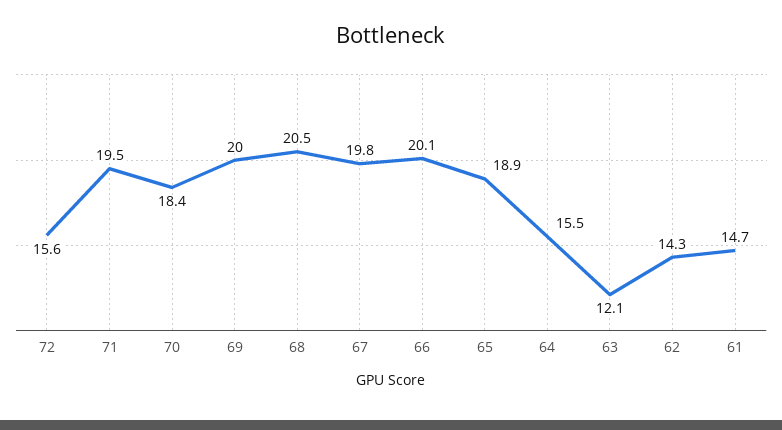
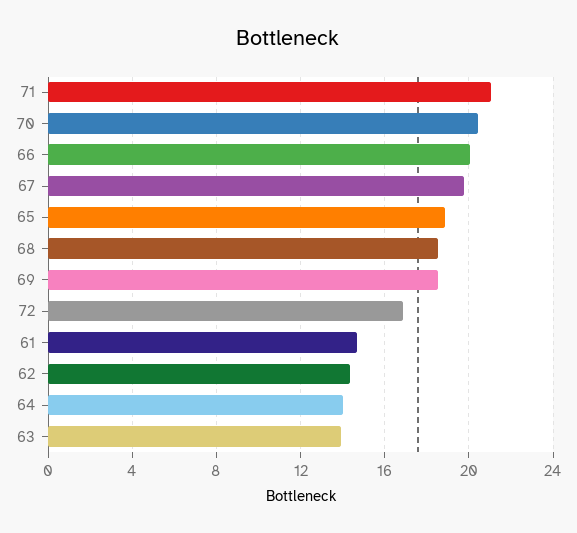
  {
-   "72": 15.6,
+   "72": 17,
-   "71": 19.5,
+   "71": 21,
-   "70": 18.4,
+   "70": 20.5,
-   "69": 20,
+   "69": 18.5,
-   "68": 20.5,
+   "68": 18.5,
    "67": 19.8,
    "66": 20.1,
    "65": 18.9,
-   "64": 15.5,
+   "64": 14,
-   "63": 12.1,
+   "63": 14,
    "62": 14.3,
    "61": 14.7
  }

